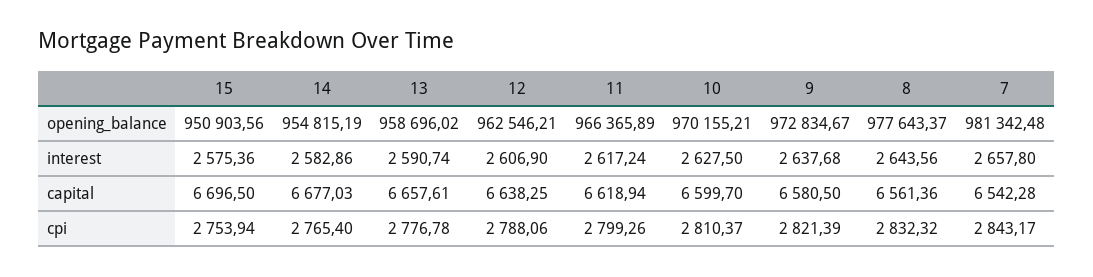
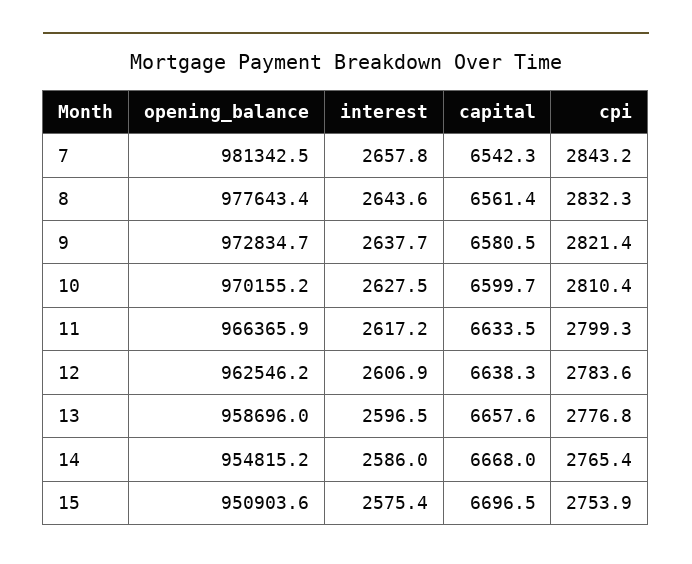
  {
    "15": {
      "opening_balance": 950903.56,
      "interest": 2575.36,
      "capital": 6696.5,
      "cpi": 2753.94
    },
    "14": {
      "opening_balance": 954815.19,
-     "interest": 2582.86,
+     "interest": 2586,
-     "capital": 6677.03,
+     "capital": 6668,
      "cpi": 2765.4
    },
    "13": {
      "opening_balance": 958696.02,
-     "interest": 2590.74,
+     "interest": 2596.5,
      "capital": 6657.61,
      "cpi": 2776.78
    },
    "12": {
      "opening_balance": 962546.21,
      "interest": 2606.9,
      "capital": 6638.25,
-     "cpi": 2788.06
+     "cpi": 2783.6
    },
    "11": {
      "opening_balance": 966365.89,
      "interest": 2617.24,
-     "capital": 6618.94,
+     "capital": 6633.5,
      "cpi": 2799.26
    },
    "10": {
      "opening_balance": 970155.21,
      "interest": 2627.5,
      "capital": 6599.7,
      "cpi": 2810.37
    },
    "9": {
      "opening_balance": 972834.67,
      "interest": 2637.68,
      "capital": 6580.5,
      "cpi": 2821.39
    },
    "8": {
      "opening_balance": 977643.37,
      "interest": 2643.56,
      "capital": 6561.36,
      "cpi": 2832.32
    },
    "7": {
      "opening_balance": 981342.48,
      "interest": 2657.8,
      "capital": 6542.28,
      "cpi": 2843.17
    }
  }

